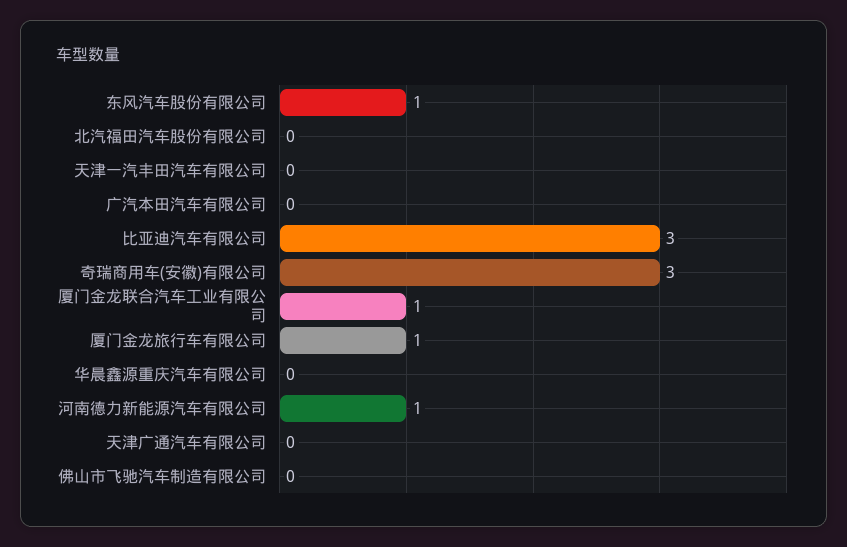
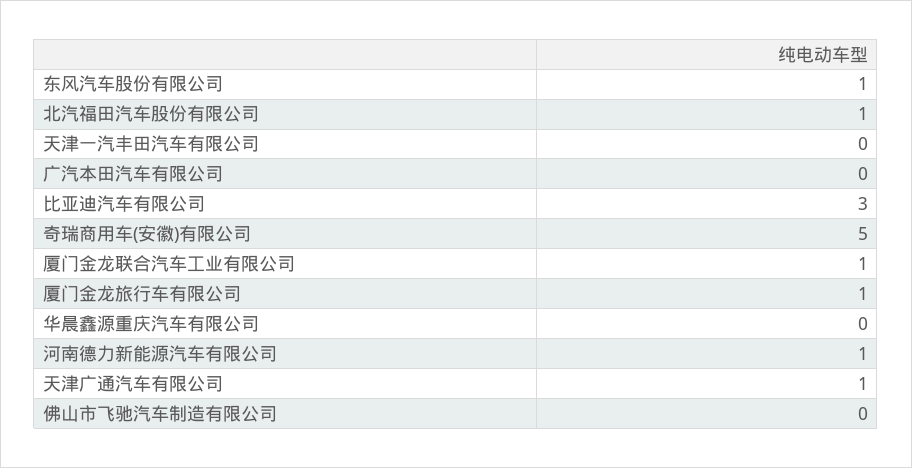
  {
    "东风汽车股份有限公司": 1,
-   "北汽福田汽车股份有限公司": 0,
+   "北汽福田汽车股份有限公司": 1,
    "天津一汽丰田汽车有限公司": 0,
    "广汽本田汽车有限公司": 0,
    "比亚迪汽车有限公司": 3,
-   "奇瑞商用车(安徽)有限公司": 3,
+   "奇瑞商用车(安徽)有限公司": 5,
    "厦门金龙联合汽车工业有限公司": 1,
    "厦门金龙旅行车有限公司": 1,
    "华晨鑫源重庆汽车有限公司": 0,
    "河南德力新能源汽车有限公司": 1,
-   "天津广通汽车有限公司": 0,
+   "天津广通汽车有限公司": 1,
    "佛山市飞驰汽车制造有限公司": 0
  }

